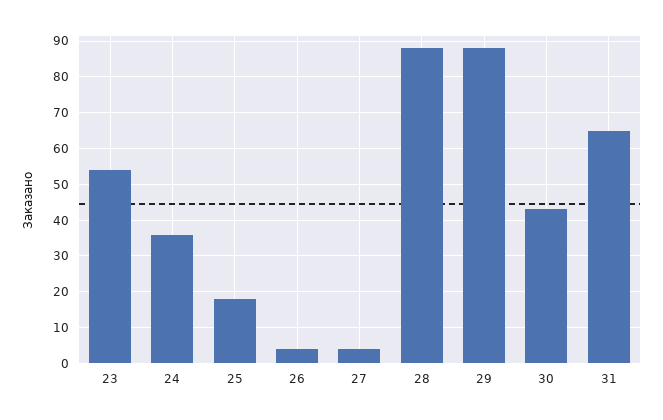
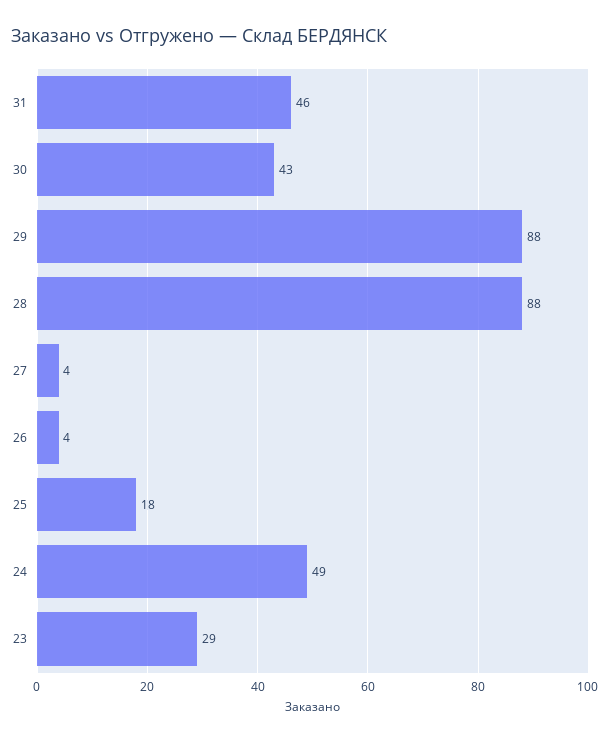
  {
-   "23": 55,
+   "23": 29,
-   "24": 35,
+   "24": 49,
    "25": 18,
    "26": 4,
    "27": 4,
    "28": 88,
    "29": 88,
    "30": 43,
-   "31": 65
+   "31": 46
  }

